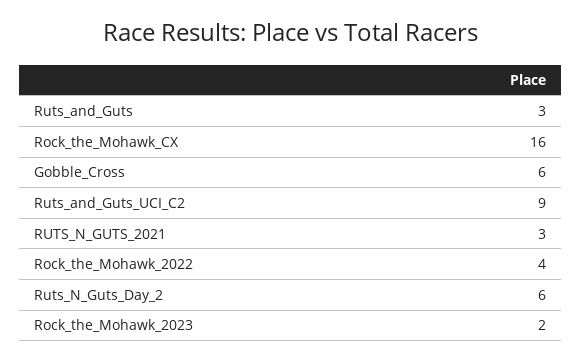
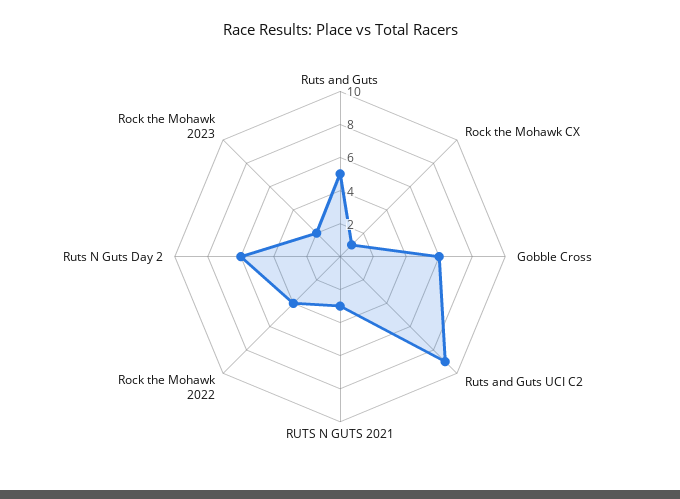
  {
-   "Ruts_and_Guts": 3,
+   "Ruts_and_Guts": 5,
-   "Rock_the_Mohawk_CX": 16,
+   "Rock_the_Mohawk_CX": 1,
    "Gobble_Cross": 6,
    "Ruts_and_Guts_UCI_C2": 9,
    "RUTS_N_GUTS_2021": 3,
    "Rock_the_Mohawk_2022": 4,
    "Ruts_N_Guts_Day_2": 6,
    "Rock_the_Mohawk_2023": 2
  }

